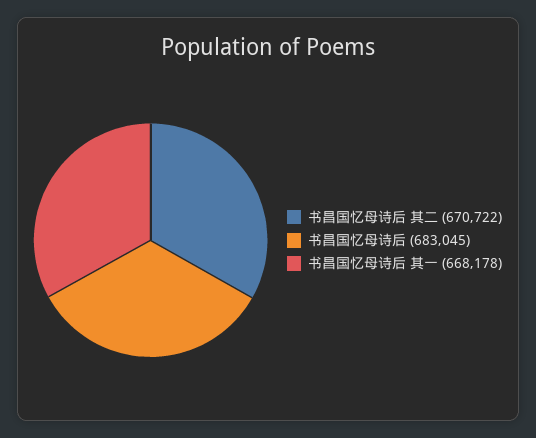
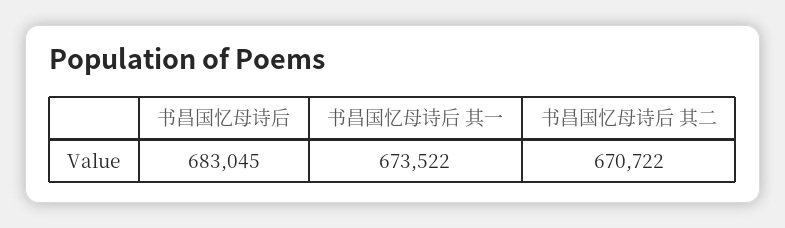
  {
    "书昌国忆母诗后 其二": 670722,
    "书昌国忆母诗后": 683045,
-   "书昌国忆母诗后 其一": 668178
+   "书昌国忆母诗后 其一": 673522
  }

